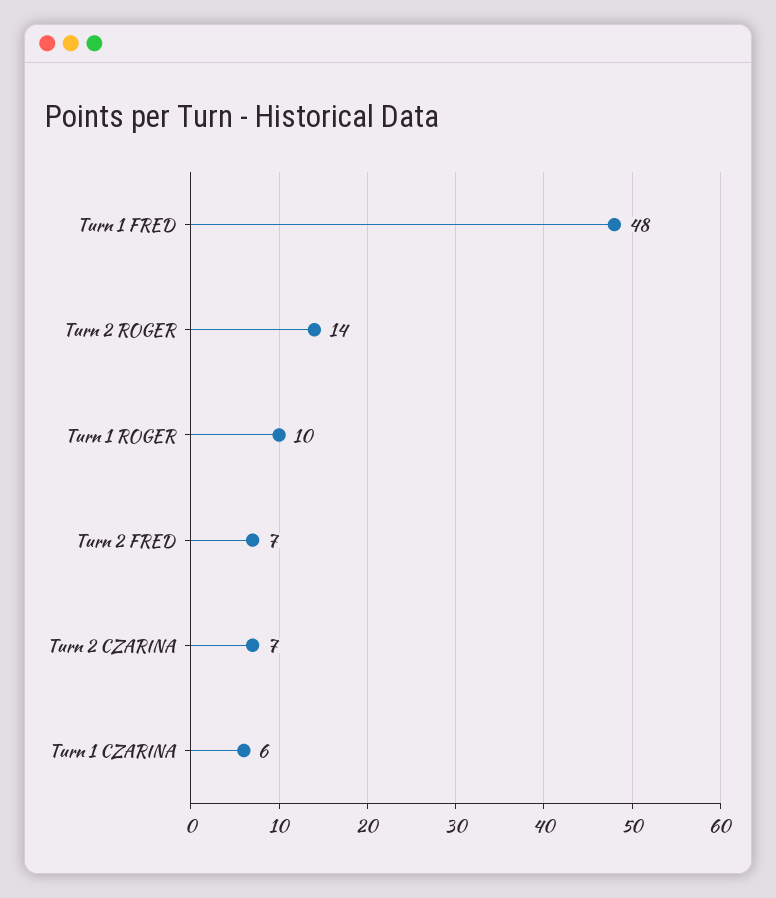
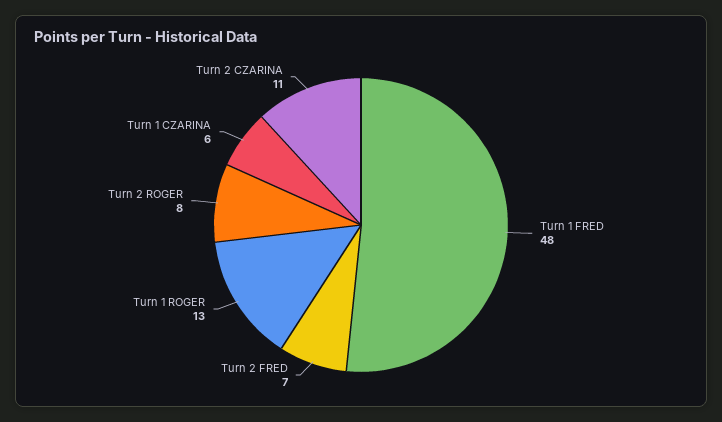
  {
    "Turn 1 FRED": 48,
-   "Turn 2 ROGER": 14,
+   "Turn 2 ROGER": 8,
-   "Turn 1 ROGER": 10,
+   "Turn 1 ROGER": 13,
    "Turn 2 FRED": 7,
-   "Turn 2 CZARINA": 7,
+   "Turn 2 CZARINA": 11,
    "Turn 1 CZARINA": 6
  }

